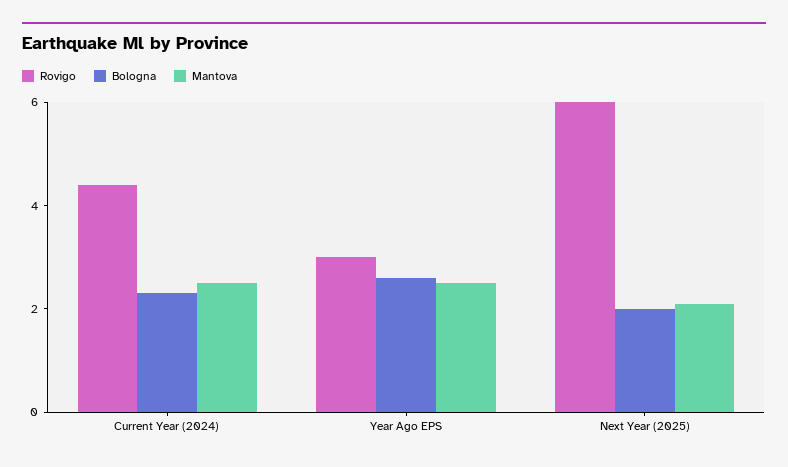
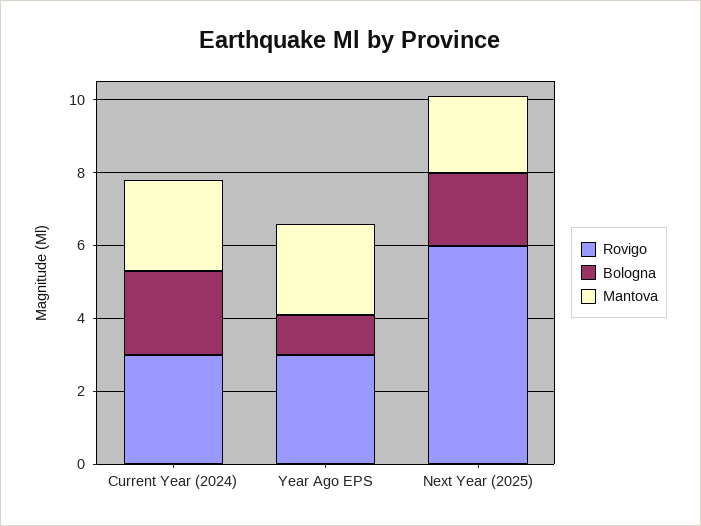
  {
    "Rovigo": {
-     "Current Year (2024)": 4.5,
+     "Current Year (2024)": 3,
      "Year Ago EPS": 3,
      "Next Year (2025)": 6
    },
    "Bologna": {
      "Current Year (2024)": 2.5,
-     "Year Ago EPS": 2.5,
+     "Year Ago EPS": 1,
      "Next Year (2025)": 2
    },
    "Mantova": {
      "Current Year (2024)": 2.5,
      "Year Ago EPS": 2.5,
      "Next Year (2025)": 2
    }
  }

